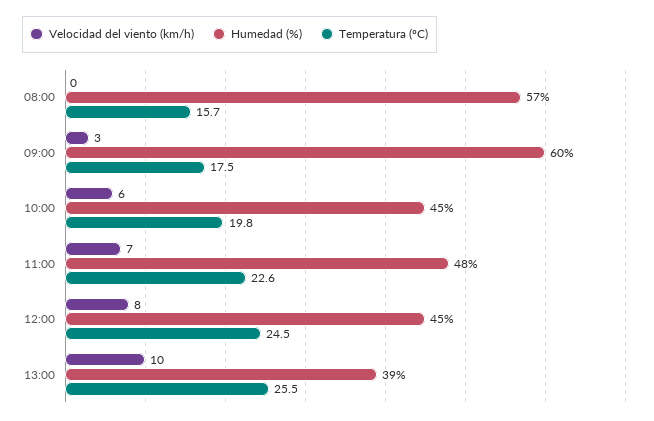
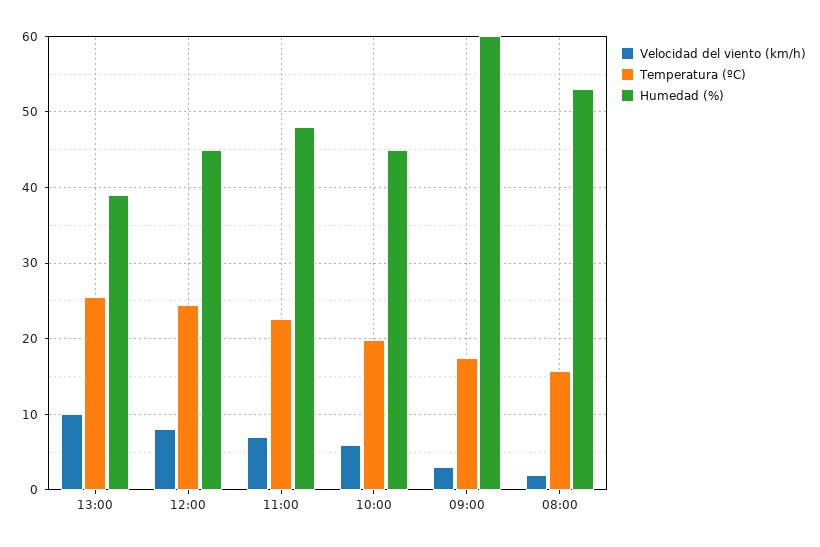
  {
    "Velocidad del viento (km/h)": {
-     "08:00": 0,
+     "08:00": 2,
      "09:00": 3,
      "10:00": 6,
      "11:00": 7,
      "12:00": 8,
      "13:00": 10
    },
    "Humedad (%)": {
-     "08:00": 57,
+     "08:00": 53,
      "09:00": 60,
      "10:00": 45,
      "11:00": 48,
      "12:00": 45,
      "13:00": 39
    },
    "Temperatura (ºC)": {
      "08:00": 15.7,
      "09:00": 17.5,
      "10:00": 19.8,
      "11:00": 22.6,
      "12:00": 24.5,
      "13:00": 25.5
    }
  }

